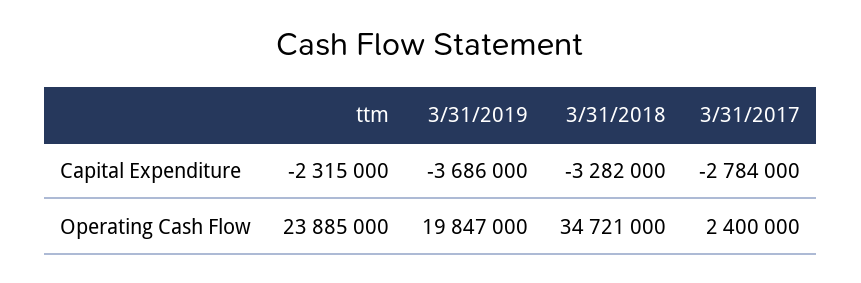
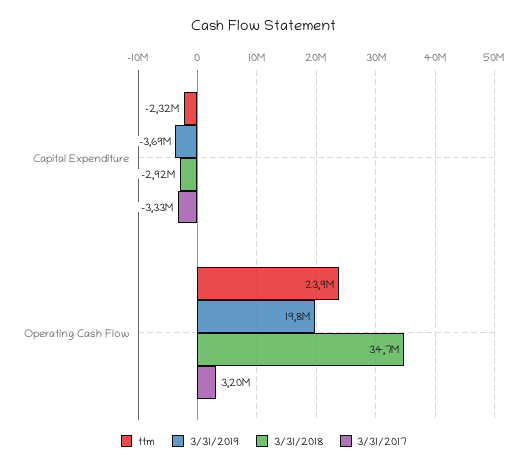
  {
    "ttm": {
      "Capital Expenditure": -2315000,
      "Operating Cash Flow": 23885000
    },
    "3/31/2019": {
      "Capital Expenditure": -3686000,
      "Operating Cash Flow": 19847000
    },
    "3/31/2018": {
-     "Capital Expenditure": -3282000,
+     "Capital Expenditure": -2920000,
      "Operating Cash Flow": 34721000
    },
    "3/31/2017": {
-     "Capital Expenditure": -2784000,
+     "Capital Expenditure": -3330000,
-     "Operating Cash Flow": 2400000
+     "Operating Cash Flow": 3200000
    }
  }

